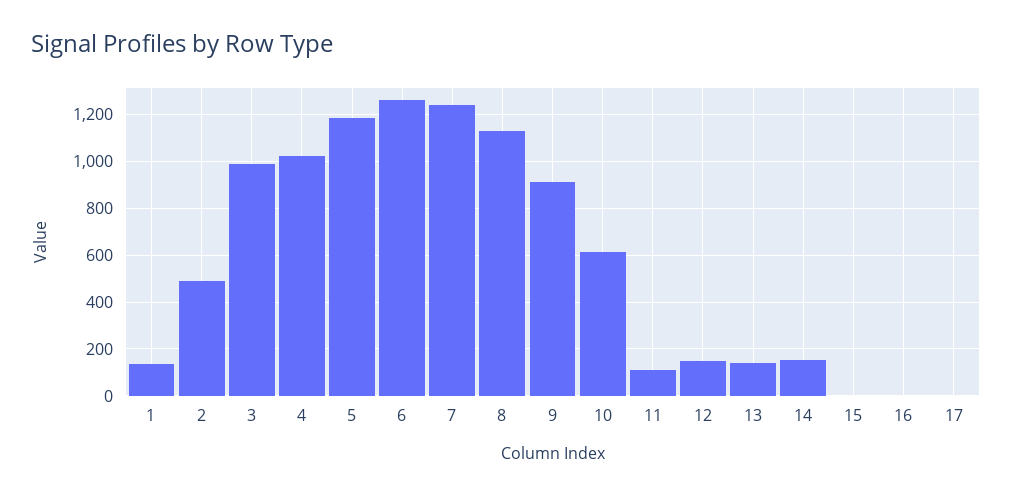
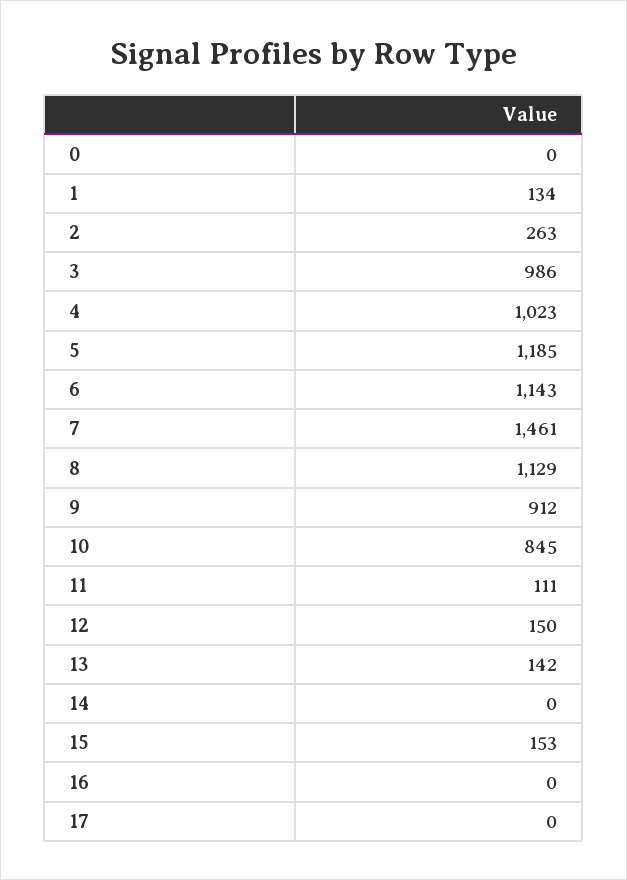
  {
    "1": 134,
-   "2": 500,
+   "2": 263,
    "3": 986,
    "4": 1023,
    "5": 1185,
-   "6": 1250,
+   "6": 1143,
-   "7": 1250,
+   "7": 1461,
    "8": 1129,
    "9": 912,
-   "10": 600,
+   "10": 845,
    "11": 111,
    "12": 150,
    "13": 142,
-   "14": 150,
+   "14": 0,
-   "15": 0,
+   "15": 153,
    "16": 0,
-   "17": 0
+   "17": 0,
+   "0": 0
  }

